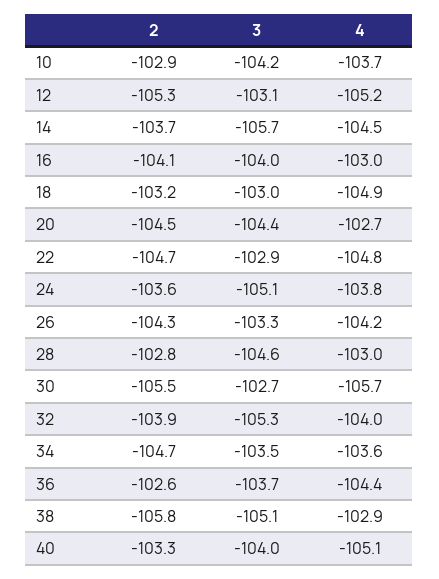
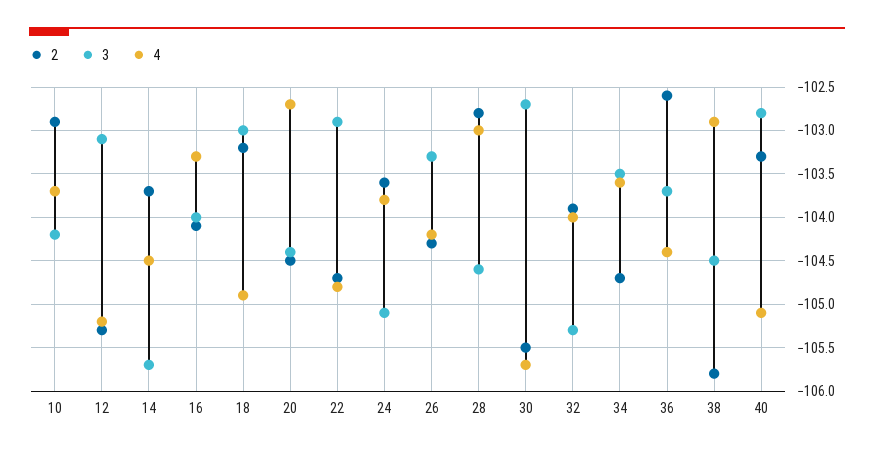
  {
    "2": {
      "10": -102.9,
      "12": -105.3,
      "14": -103.7,
      "16": -104.1,
      "18": -103.2,
      "20": -104.5,
      "22": -104.7,
      "24": -103.6,
      "26": -104.3,
      "28": -102.8,
      "30": -105.5,
      "32": -103.9,
      "34": -104.7,
      "36": -102.6,
      "38": -105.8,
      "40": -103.3
    },
    "3": {
      "10": -104.2,
      "12": -103.1,
      "14": -105.7,
      "16": -104,
      "18": -103,
      "20": -104.4,
      "22": -102.9,
      "24": -105.1,
      "26": -103.3,
      "28": -104.6,
      "30": -102.7,
      "32": -105.3,
      "34": -103.5,
      "36": -103.7,
-     "38": -105.1,
+     "38": -104.5,
-     "40": -104
+     "40": -102.8
    },
    "4": {
      "10": -103.7,
      "12": -105.2,
      "14": -104.5,
-     "16": -103,
+     "16": -103.3,
      "18": -104.9,
      "20": -102.7,
      "22": -104.8,
      "24": -103.8,
      "26": -104.2,
      "28": -103,
      "30": -105.7,
      "32": -104,
      "34": -103.6,
      "36": -104.4,
      "38": -102.9,
      "40": -105.1
    }
  }

